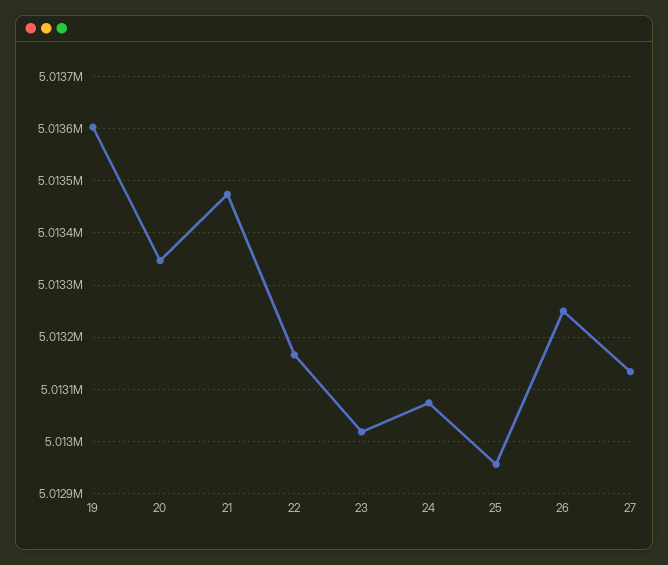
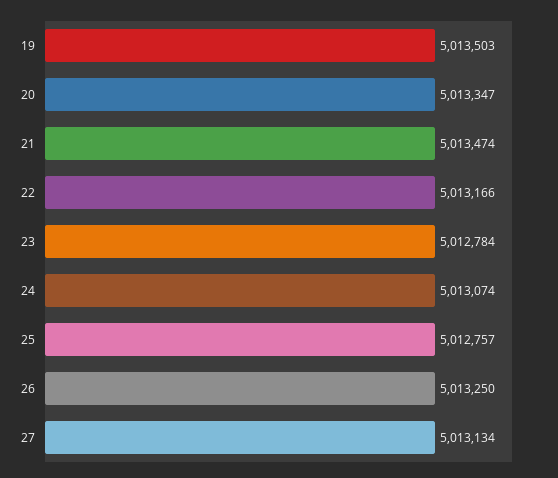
  {
-   "19": 5013600,
+   "19": 5013503,
    "20": 5013347,
    "21": 5013474,
    "22": 5013166,
-   "23": 5013020,
+   "23": 5012784,
    "24": 5013074,
-   "25": 5012960,
+   "25": 5012757,
    "26": 5013250,
    "27": 5013134
  }

